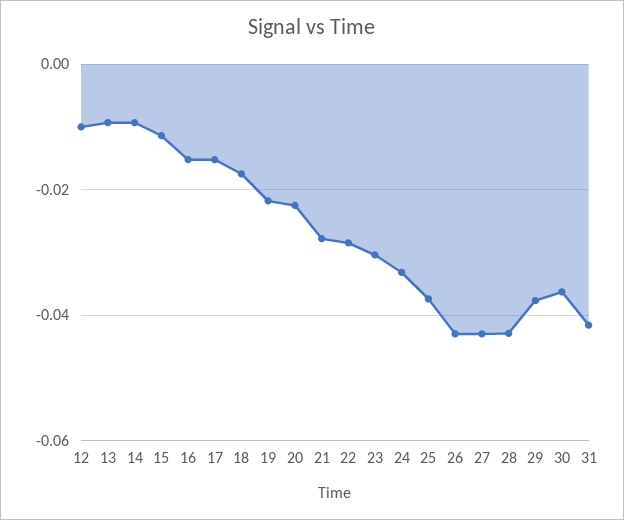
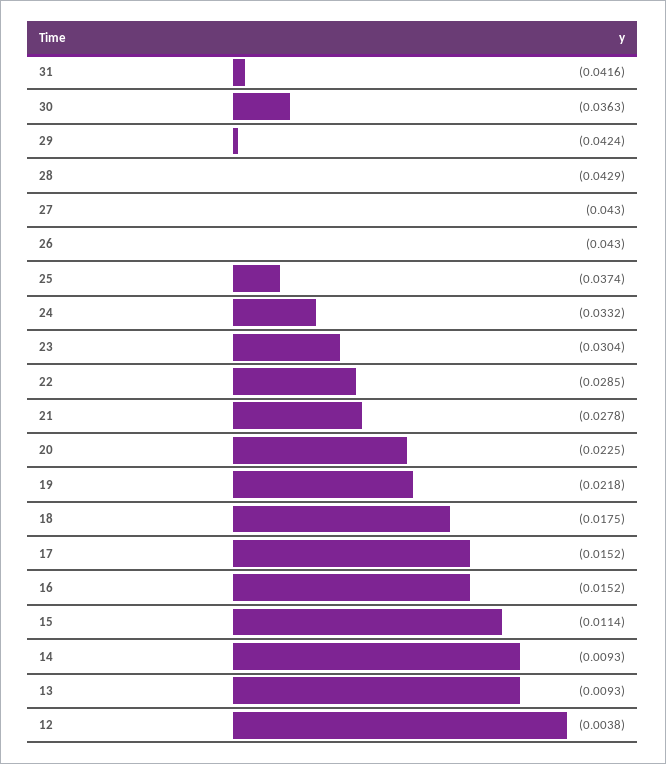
  {
-   "12": -0.01,
+   "12": -0.0038,
    "13": -0.0093,
    "14": -0.0093,
    "15": -0.0114,
    "16": -0.0152,
    "17": -0.0152,
    "18": -0.0175,
    "19": -0.0218,
    "20": -0.0225,
    "21": -0.0278,
    "22": -0.0285,
    "23": -0.0304,
    "24": -0.0332,
    "25": -0.0374,
    "26": -0.043,
    "27": -0.043,
    "28": -0.0429,
-   "29": -0.038,
+   "29": -0.0424,
    "30": -0.0363,
    "31": -0.0416
  }

